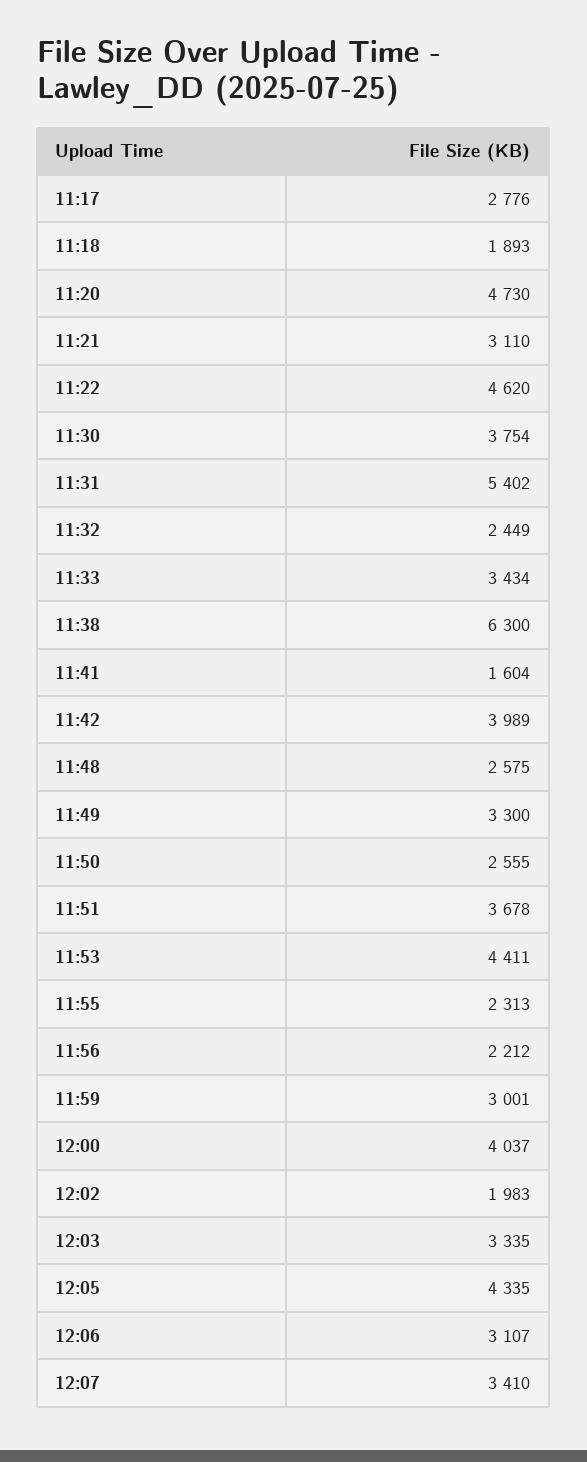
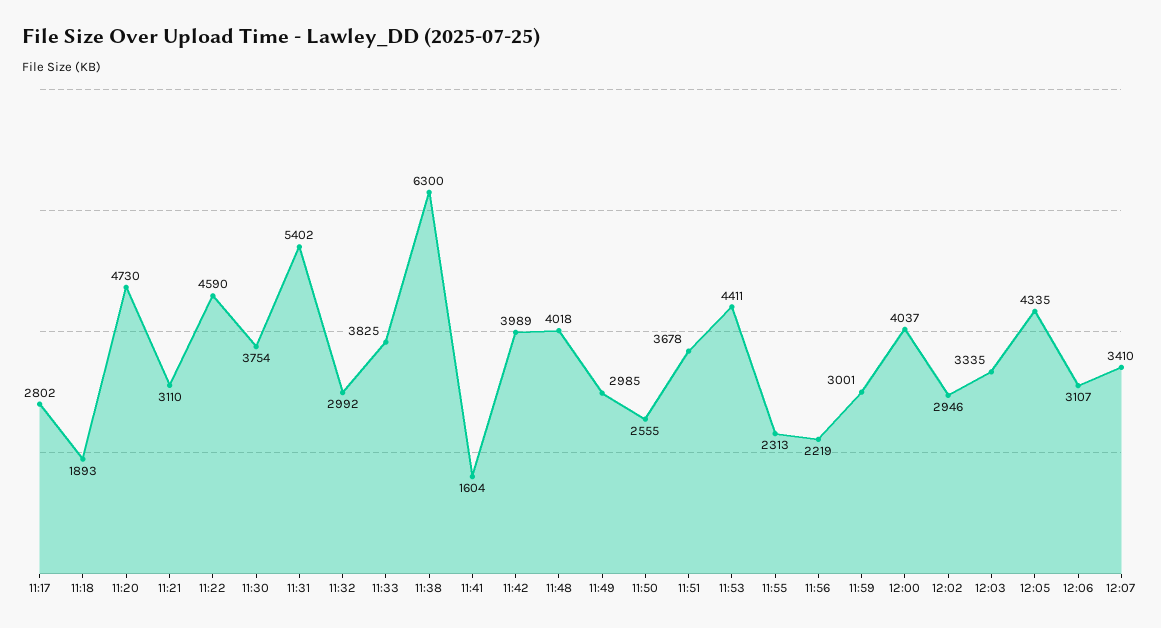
  {
-   "11:17": 2776,
+   "11:17": 2802,
    "11:18": 1893,
    "11:20": 4730,
    "11:21": 3110,
-   "11:22": 4620,
+   "11:22": 4590,
    "11:30": 3754,
    "11:31": 5402,
-   "11:32": 2449,
+   "11:32": 2992,
-   "11:33": 3434,
+   "11:33": 3825,
    "11:38": 6300,
    "11:41": 1604,
    "11:42": 3989,
-   "11:48": 2575,
+   "11:48": 4018,
-   "11:49": 3300,
+   "11:49": 2985,
    "11:50": 2555,
    "11:51": 3678,
    "11:53": 4411,
    "11:55": 2313,
-   "11:56": 2212,
+   "11:56": 2219,
    "11:59": 3001,
    "12:00": 4037,
-   "12:02": 1983,
+   "12:02": 2946,
    "12:03": 3335,
    "12:05": 4335,
    "12:06": 3107,
    "12:07": 3410
  }

